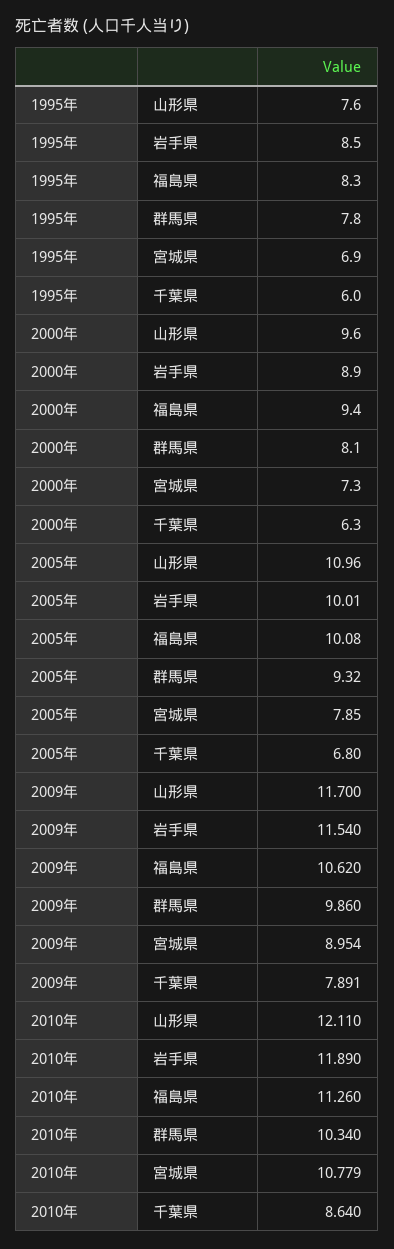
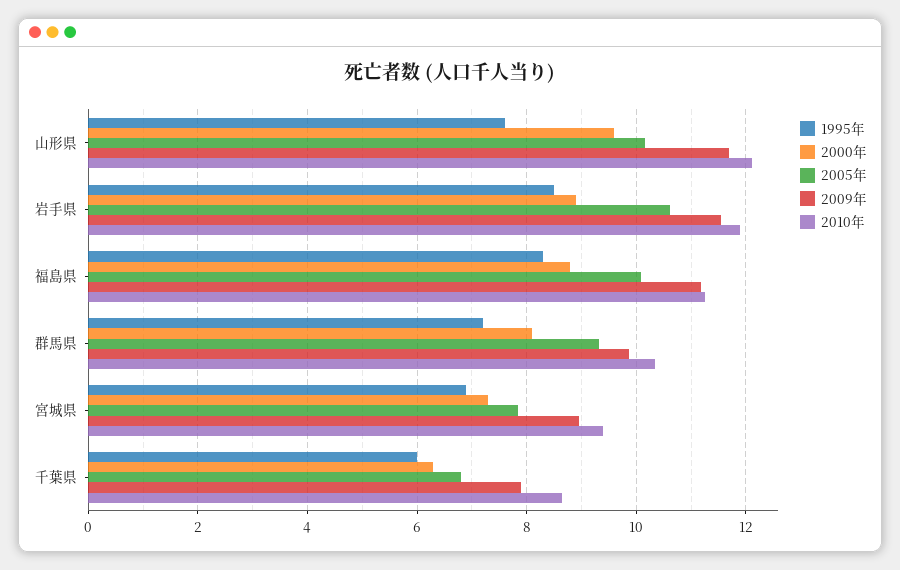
  {
    "1995年": {
      "山形県": 7.6,
      "岩手県": 8.5,
      "福島県": 8.3,
-     "群馬県": 7.8,
+     "群馬県": 7.2,
      "宮城県": 6.9,
      "千葉県": 6
    },
    "2000年": {
      "山形県": 9.6,
      "岩手県": 8.9,
-     "福島県": 9.4,
+     "福島県": 8.8,
      "群馬県": 8.1,
      "宮城県": 7.3,
      "千葉県": 6.3
    },
    "2005年": {
-     "山形県": 10.96,
+     "山形県": 10.2,
-     "岩手県": 10.01,
+     "岩手県": 10.6,
      "福島県": 10.08,
      "群馬県": 9.32,
      "宮城県": 7.85,
      "千葉県": 6.8
    },
    "2009年": {
      "山形県": 11.7,
      "岩手県": 11.54,
-     "福島県": 10.62,
+     "福島県": 11.2,
      "群馬県": 9.86,
      "宮城県": 8.954,
      "千葉県": 7.891
    },
    "2010年": {
      "山形県": 12.11,
      "岩手県": 11.89,
      "福島県": 11.26,
      "群馬県": 10.34,
-     "宮城県": 10.779,
+     "宮城県": 9.4,
      "千葉県": 8.64
    }
  }

